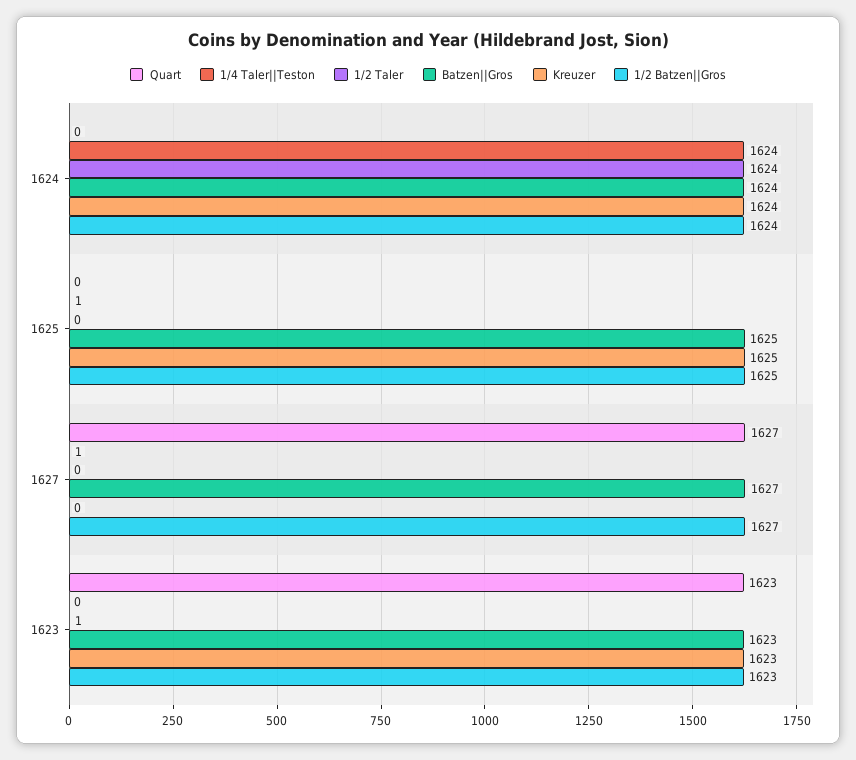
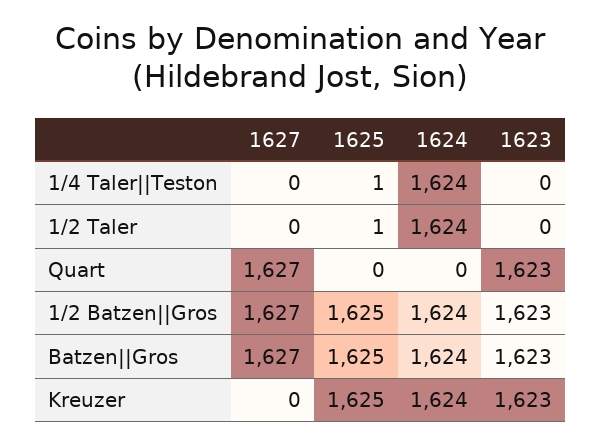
  {
    "Quart": {
      "1624": 0,
      "1625": 0,
      "1627": 1627,
      "1623": 1623
    },
    "1/4 Taler||Teston": {
      "1624": 1624,
      "1625": 1,
-     "1627": 1,
+     "1627": 0,
      "1623": 0
    },
    "1/2 Taler": {
      "1624": 1624,
-     "1625": 0,
+     "1625": 1,
      "1627": 0,
-     "1623": 1
+     "1623": 0
    },
    "Batzen||Gros": {
      "1624": 1624,
      "1625": 1625,
      "1627": 1627,
      "1623": 1623
    },
    "Kreuzer": {
      "1624": 1624,
      "1625": 1625,
      "1627": 0,
      "1623": 1623
    },
    "1/2 Batzen||Gros": {
      "1624": 1624,
      "1625": 1625,
      "1627": 1627,
      "1623": 1623
    }
  }

